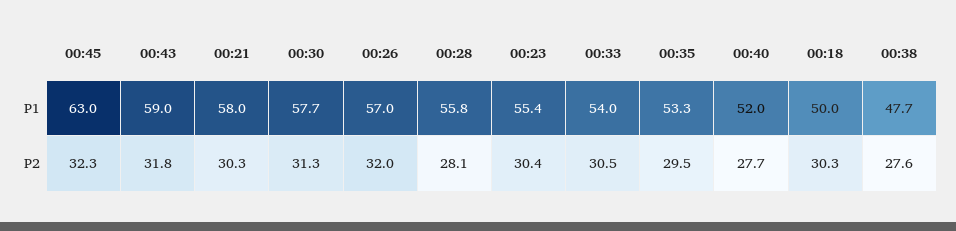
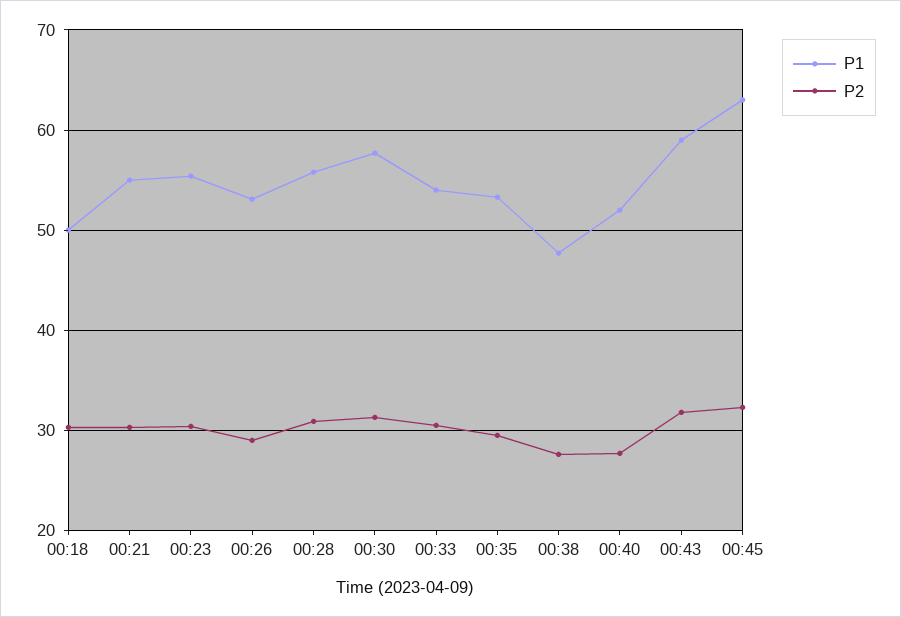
  {
    "P1": {
      "00:45": 63,
      "00:43": 59,
-     "00:21": 58,
+     "00:21": 55,
      "00:30": 57.7,
-     "00:26": 57,
+     "00:26": 53,
      "00:28": 55.8,
      "00:23": 55.4,
      "00:33": 54,
      "00:35": 53.3,
      "00:40": 52,
      "00:18": 50,
      "00:38": 47.7
    },
    "P2": {
      "00:45": 32.3,
      "00:43": 31.8,
      "00:21": 30.3,
      "00:30": 31.3,
-     "00:26": 32,
+     "00:26": 29,
-     "00:28": 28.1,
+     "00:28": 31,
      "00:23": 30.4,
      "00:33": 30.5,
      "00:35": 29.5,
      "00:40": 27.7,
      "00:18": 30.3,
      "00:38": 27.6
    }
  }

